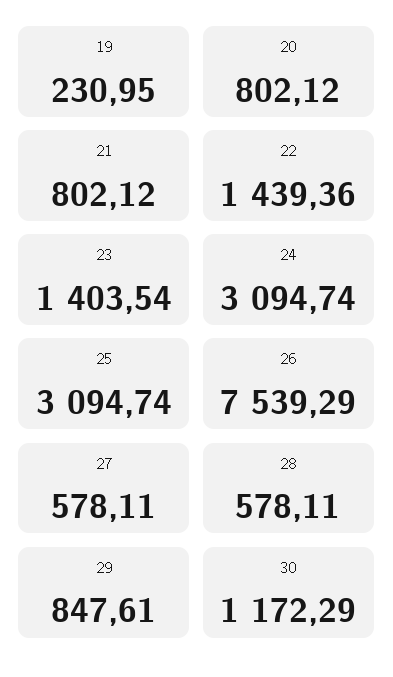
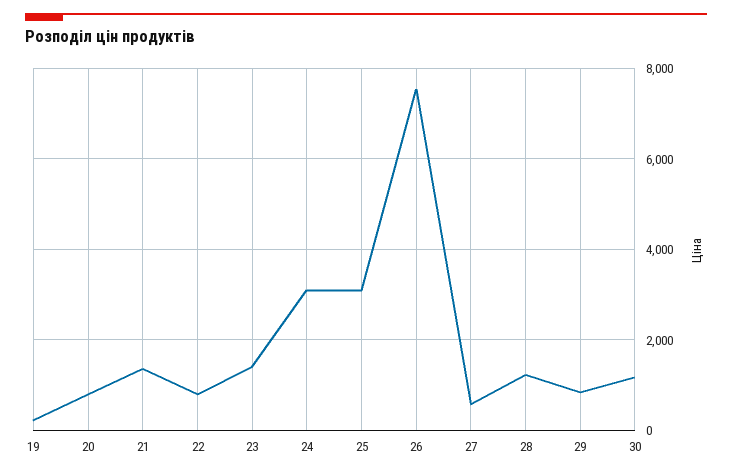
  {
    "19": 230.95,
    "20": 802.12,
-   "21": 802.12,
+   "21": 1400,
-   "22": 1439.36,
+   "22": 800,
    "23": 1403.54,
    "24": 3094.74,
    "25": 3094.74,
    "26": 7539.29,
    "27": 578.11,
-   "28": 578.11,
+   "28": 1200,
    "29": 847.61,
    "30": 1172.29
  }

